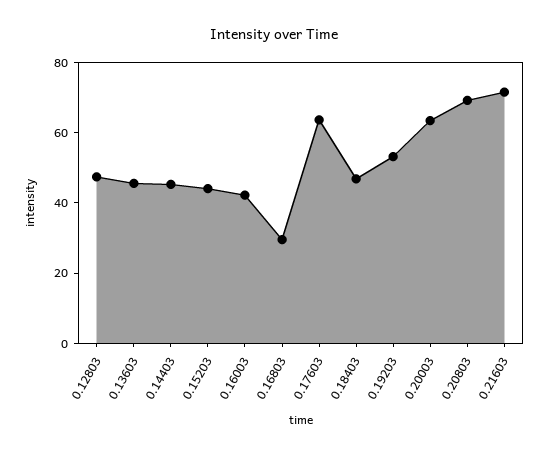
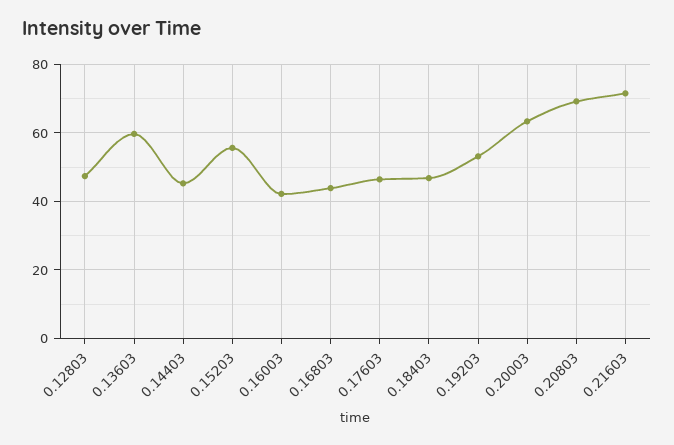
  {
    "0.12803": 48,
-   "0.13603": 45,
+   "0.13603": 60,
    "0.14403": 46,
-   "0.15203": 45,
+   "0.15203": 56,
    "0.16003": 42,
-   "0.16803": 30,
+   "0.16803": 44,
-   "0.17603": 65,
+   "0.17603": 46,
    "0.18403": 46,
    "0.19203": 54,
    "0.20003": 64,
    "0.20803": 70,
    "0.21603": 72
  }

